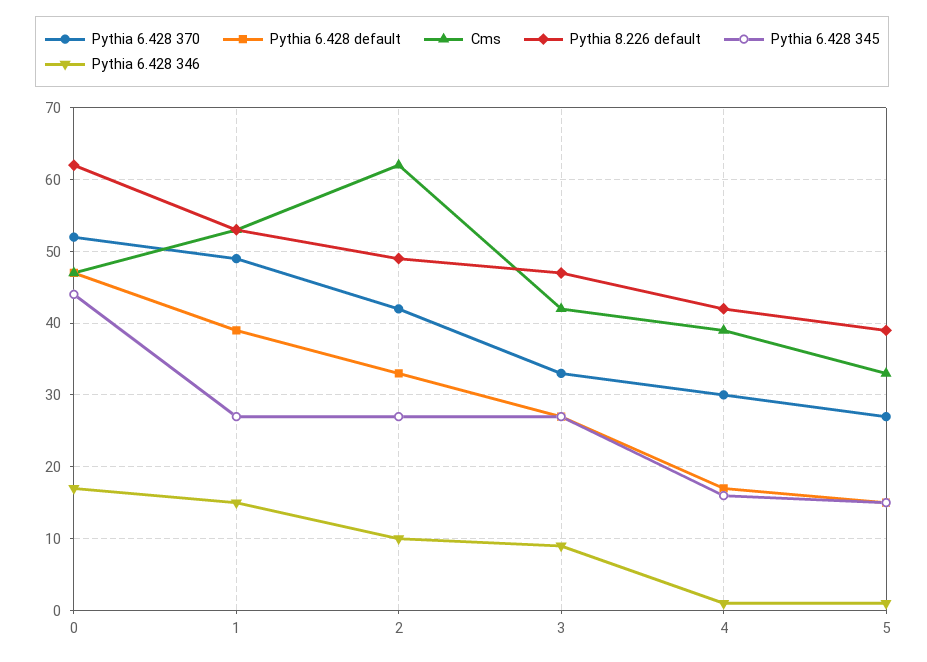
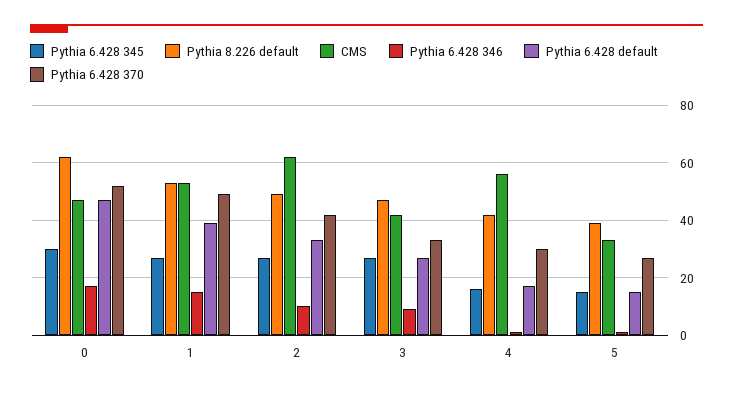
  {
    "Pythia 6.428 370": {
      "0": 52,
      "1": 49,
      "2": 42,
      "3": 33,
      "4": 30,
      "5": 27
    },
    "Pythia 6.428 default": {
      "0": 47,
      "1": 39,
      "2": 33,
      "3": 27,
      "4": 17,
      "5": 15
    },
    "Cms": {
      "0": 47,
      "1": 53,
      "2": 62,
      "3": 42,
-     "4": 39,
+     "4": 55,
      "5": 33
    },
    "Pythia 8.226 default": {
      "0": 62,
      "1": 53,
      "2": 49,
      "3": 47,
      "4": 42,
      "5": 39
    },
    "Pythia 6.428 345": {
-     "0": 44,
+     "0": 30,
      "1": 27,
      "2": 27,
      "3": 27,
      "4": 16,
      "5": 15
    },
    "Pythia 6.428 346": {
      "0": 17,
      "1": 15,
      "2": 10,
      "3": 9,
      "4": 1,
      "5": 1
    }
  }

